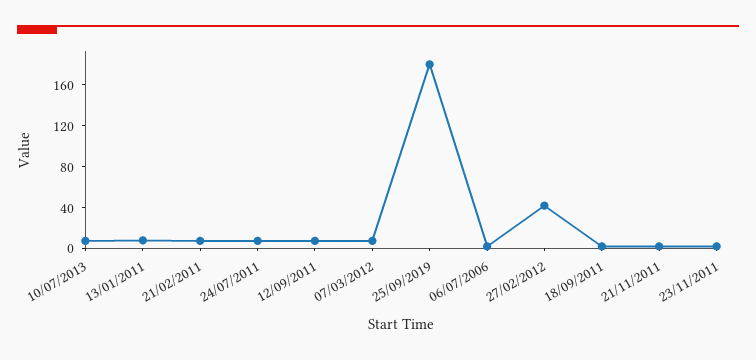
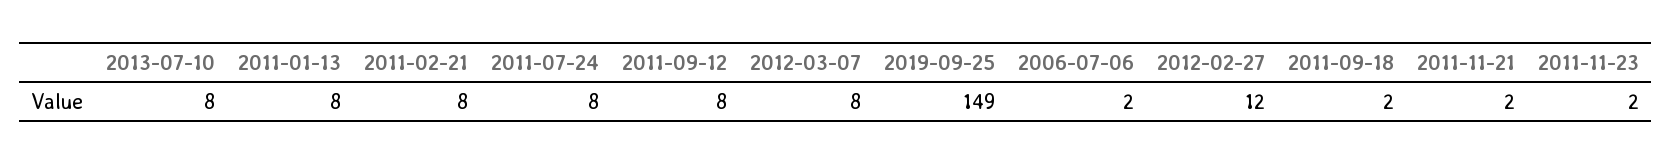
  {
    "10/07/2013": 8,
    "13/01/2011": 8,
    "21/02/2011": 8,
    "24/07/2011": 8,
    "12/09/2011": 8,
    "07/03/2012": 8,
-   "25/09/2019": 180,
+   "25/09/2019": 149,
    "06/07/2006": 2,
-   "27/02/2012": 40,
+   "27/02/2012": 12,
    "18/09/2011": 2,
    "21/11/2011": 2,
    "23/11/2011": 2
  }

